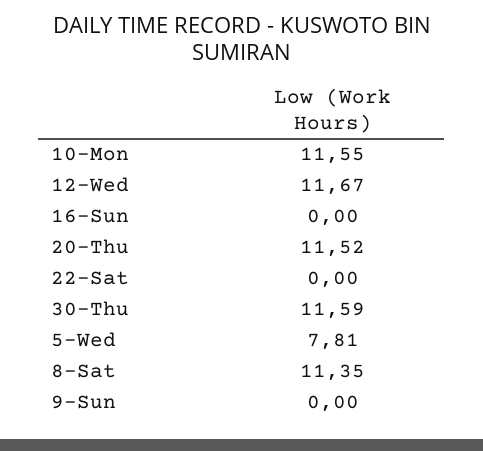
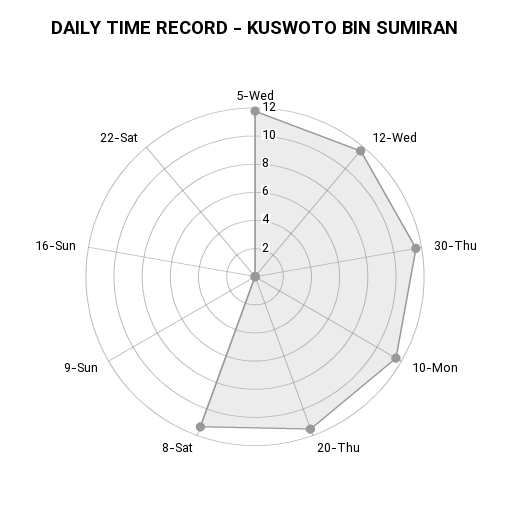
  {
    "10-Mon": 11.55,
    "12-Wed": 11.67,
    "16-Sun": 0,
    "20-Thu": 11.52,
    "22-Sat": 0,
    "30-Thu": 11.59,
-   "5-Wed": 7.81,
+   "5-Wed": 12,
    "8-Sat": 11.35,
    "9-Sun": 0
  }

